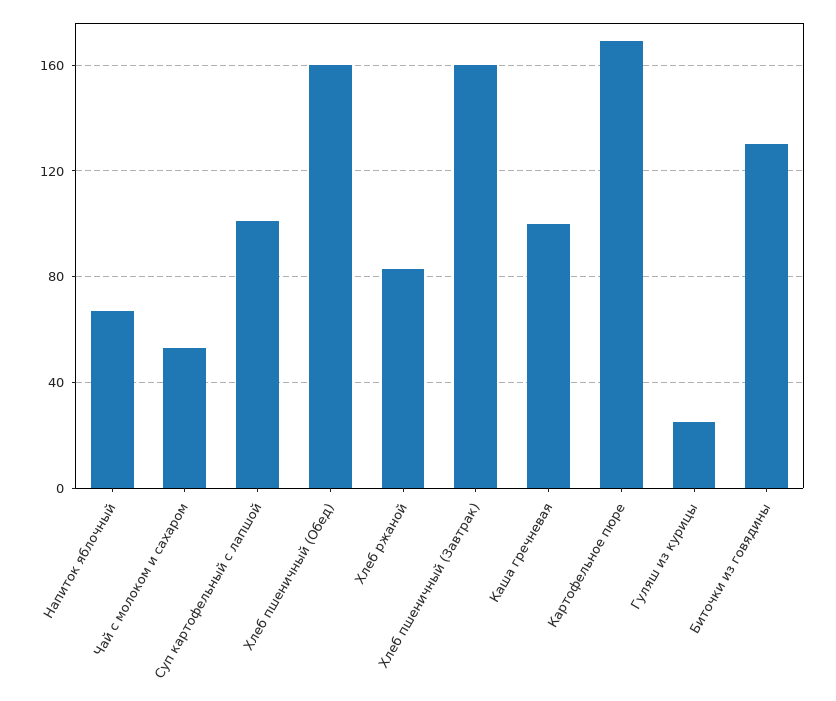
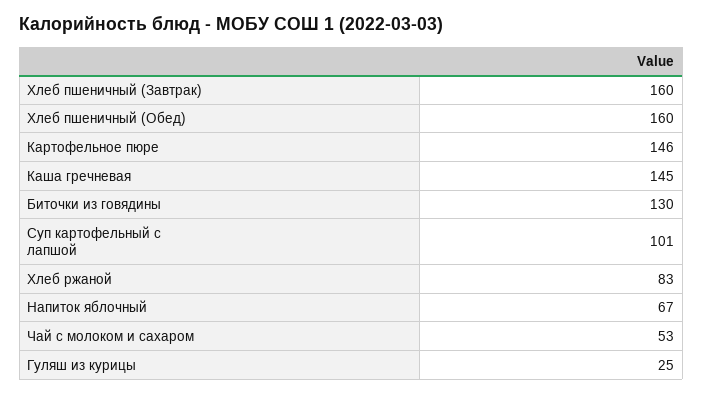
  {
    "Напиток яблочный": 67,
    "Чай с молоком и сахаром": 53,
    "Суп картофельный с лапшой": 101,
    "Хлеб пшеничный (Обед)": 160,
    "Хлеб ржаной": 83,
    "Хлеб пшеничный (Завтрак)": 160,
-   "Каша гречневая": 100,
+   "Каша гречневая": 145,
-   "Картофельное пюре": 170,
+   "Картофельное пюре": 146,
    "Гуляш из курицы": 25,
    "Биточки из говядины": 130
  }

